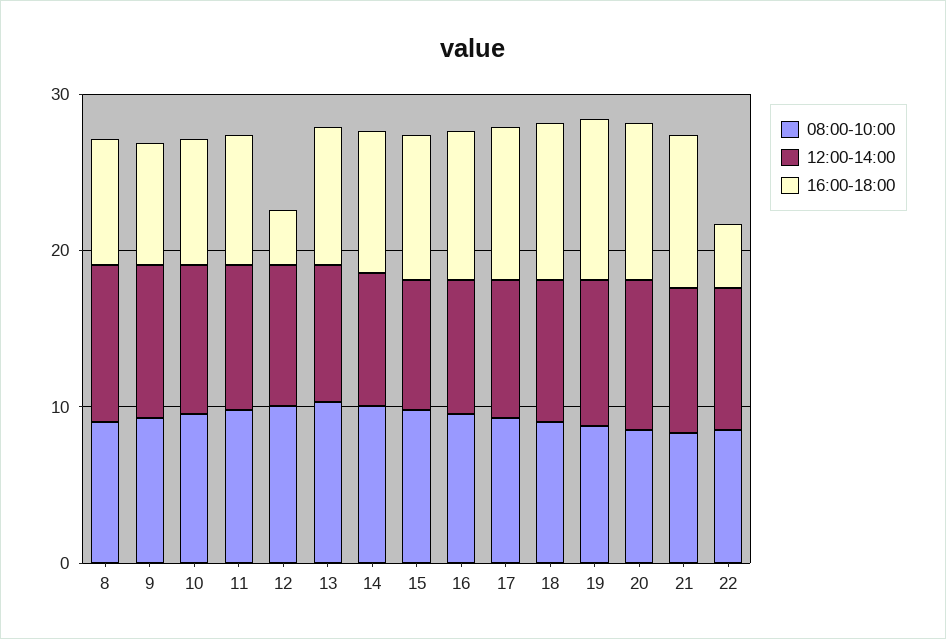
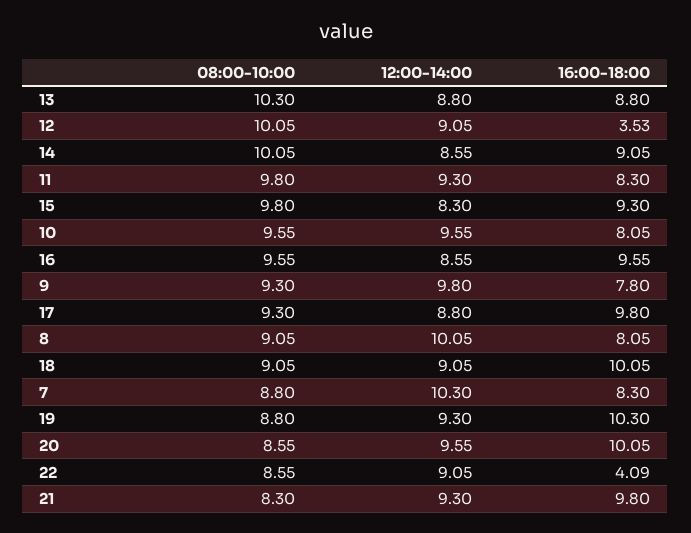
  {
    "08:00-10:00": {
      "8": 9.05,
      "9": 9.3,
      "10": 9.55,
      "11": 9.8,
      "12": 10.05,
      "13": 10.3,
      "14": 10.05,
      "15": 9.8,
      "16": 9.55,
      "17": 9.3,
      "18": 9.05,
      "19": 8.8,
      "20": 8.55,
      "21": 8.3,
-     "22": 8.55
+     "22": 8.55,
+     "7": 8.8
    },
    "12:00-14:00": {
      "8": 10.05,
      "9": 9.8,
      "10": 9.55,
      "11": 9.3,
      "12": 9.05,
      "13": 8.8,
      "14": 8.55,
      "15": 8.3,
      "16": 8.55,
      "17": 8.8,
      "18": 9.05,
      "19": 9.3,
      "20": 9.55,
      "21": 9.3,
-     "22": 9.05
+     "22": 9.05,
+     "7": 10.3
    },
    "16:00-18:00": {
      "8": 8.05,
      "9": 7.8,
      "10": 8.05,
      "11": 8.3,
      "12": 3.53,
      "13": 8.8,
      "14": 9.05,
      "15": 9.3,
      "16": 9.55,
      "17": 9.8,
      "18": 10.05,
      "19": 10.3,
      "20": 10.05,
      "21": 9.8,
-     "22": 4.09
+     "22": 4.09,
+     "7": 8.3
    }
  }

